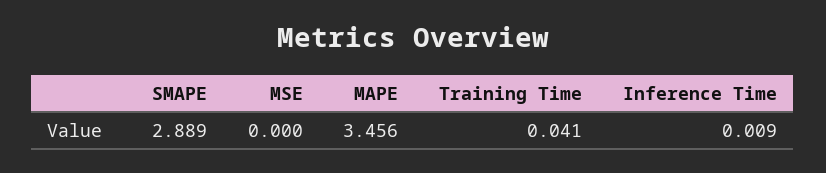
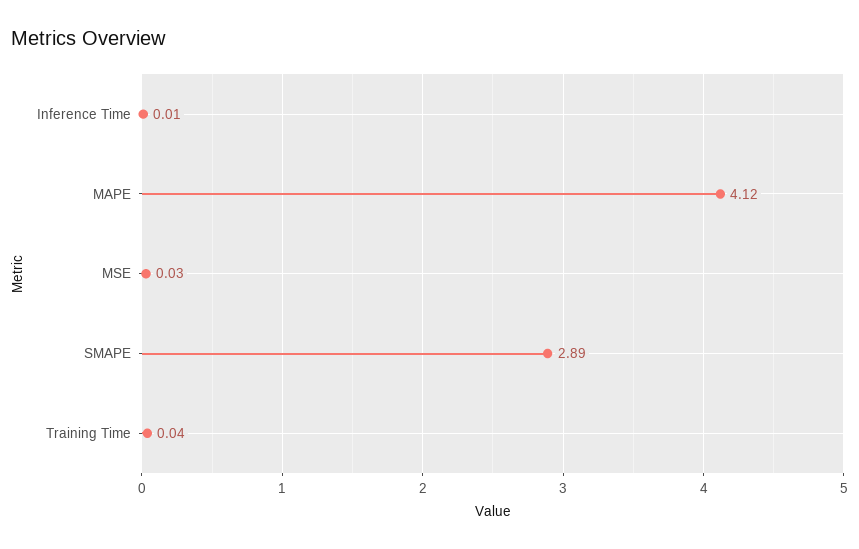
  {
    "SMAPE": 2.889,
-   "MSE": 0,
+   "MSE": 0.03,
-   "MAPE": 3.456,
+   "MAPE": 4.12,
    "Training Time": 0.041,
    "Inference Time": 0.009
  }

